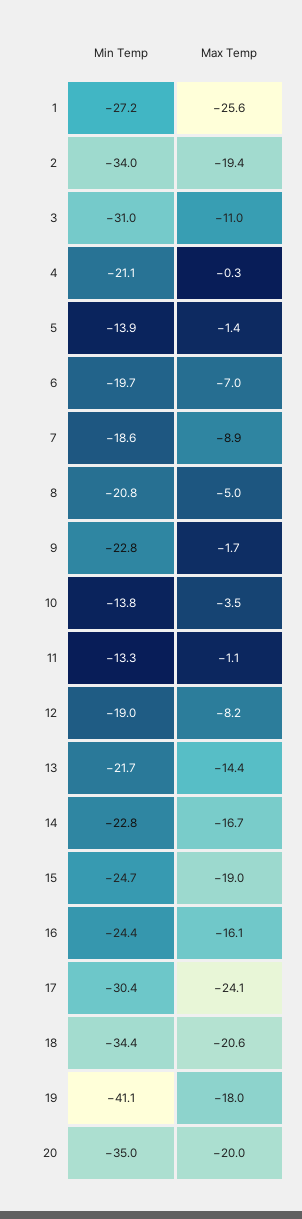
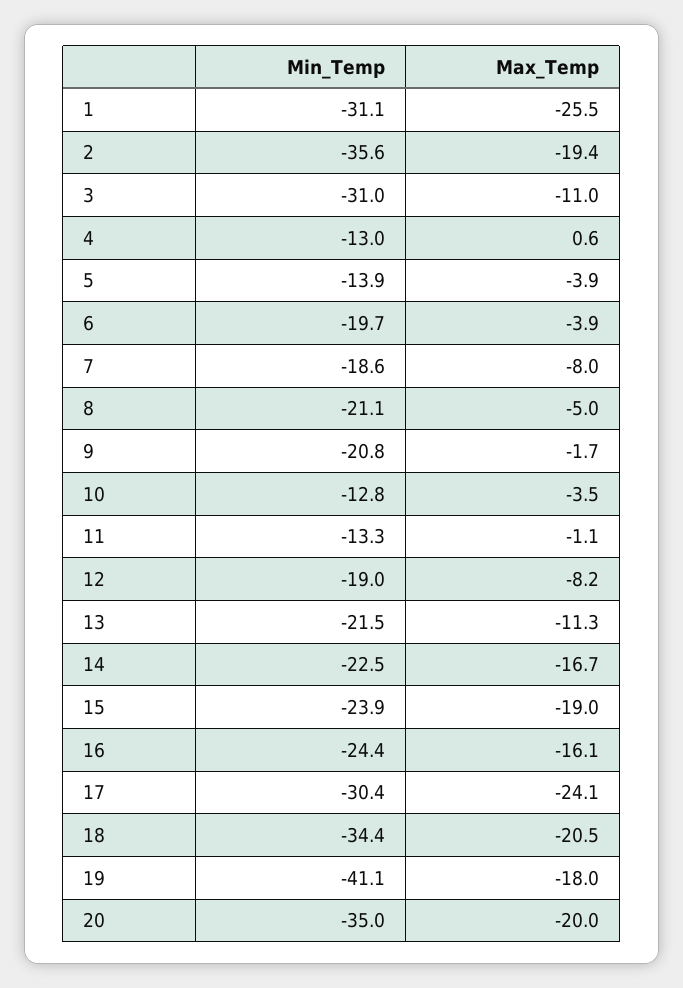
  {
    "Min Temp": {
-     "1": -27.2,
+     "1": -31.1,
-     "2": -34,
+     "2": -35.6,
      "3": -31,
-     "4": -21.1,
+     "4": -13,
      "5": -13.9,
      "6": -19.7,
      "7": -18.6,
-     "8": -20.8,
+     "8": -21.1,
-     "9": -22.8,
+     "9": -20.8,
-     "10": -13.8,
+     "10": -12.8,
      "11": -13.3,
      "12": -19,
-     "13": -21.7,
+     "13": -21.5,
-     "14": -22.8,
+     "14": -22.5,
-     "15": -24.7,
+     "15": -23.9,
      "16": -24.4,
      "17": -30.4,
      "18": -34.4,
      "19": -41.1,
      "20": -35
    },
    "Max Temp": {
-     "1": -25.6,
+     "1": -25.5,
      "2": -19.4,
      "3": -11,
-     "4": -0.3,
+     "4": 0.6,
-     "5": -1.4,
+     "5": -3.9,
-     "6": -7,
+     "6": -3.9,
-     "7": -8.9,
+     "7": -8,
      "8": -5,
      "9": -1.7,
      "10": -3.5,
      "11": -1.1,
      "12": -8.2,
-     "13": -14.4,
+     "13": -11.3,
      "14": -16.7,
      "15": -19,
      "16": -16.1,
      "17": -24.1,
-     "18": -20.6,
+     "18": -20.5,
      "19": -18,
      "20": -20
    }
  }

